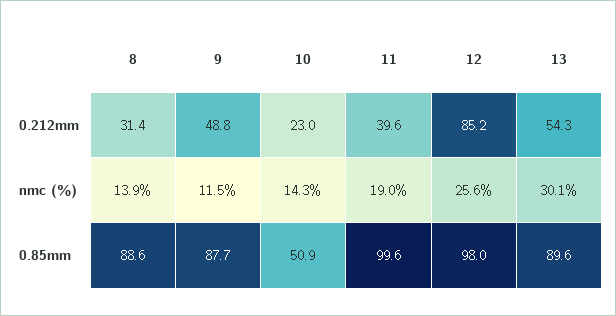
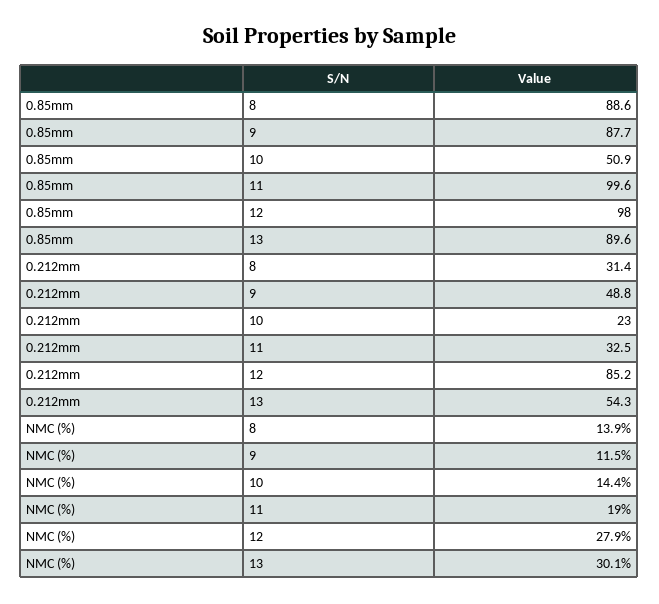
  {
    "8": {
      "0.212mm": 31.4,
      "nmc (%)": 13.9,
      "0.85mm": 88.6
    },
    "9": {
      "0.212mm": 48.8,
      "nmc (%)": 11.5,
      "0.85mm": 87.7
    },
    "10": {
      "0.212mm": 23,
-     "nmc (%)": 14.3,
+     "nmc (%)": 14.4,
      "0.85mm": 50.9
    },
    "11": {
-     "0.212mm": 39.6,
+     "0.212mm": 32.5,
      "nmc (%)": 19,
      "0.85mm": 99.6
    },
    "12": {
      "0.212mm": 85.2,
-     "nmc (%)": 25.6,
+     "nmc (%)": 27.9,
      "0.85mm": 98
    },
    "13": {
      "0.212mm": 54.3,
      "nmc (%)": 30.1,
      "0.85mm": 89.6
    }
  }

